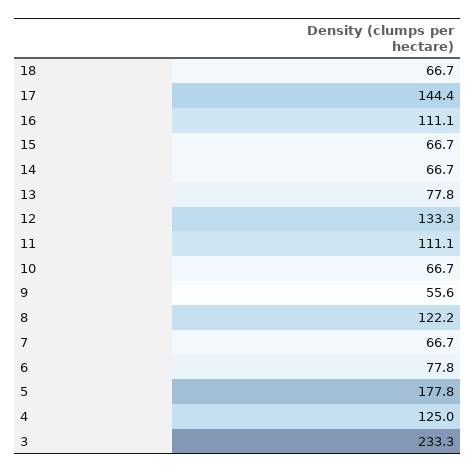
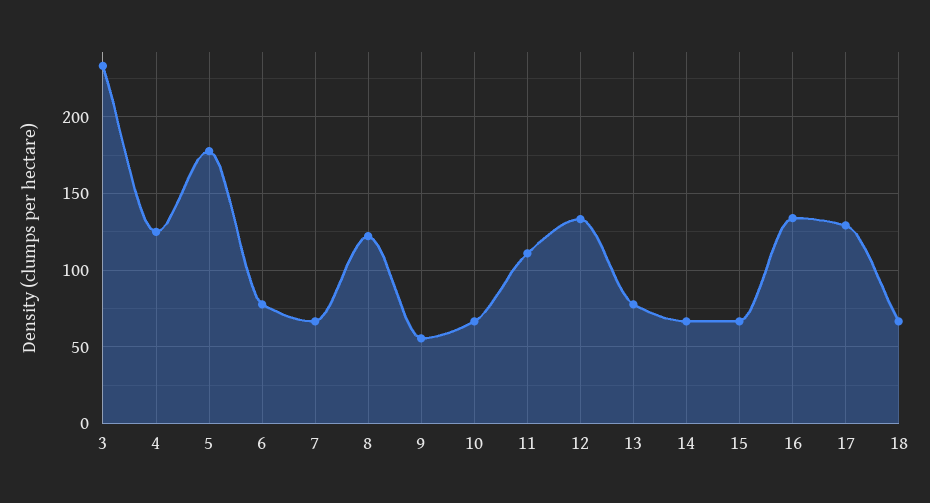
  {
    "18": 66.7,
-   "17": 144.4,
+   "17": 130,
-   "16": 111.1,
+   "16": 135,
    "15": 66.7,
    "14": 66.7,
    "13": 77.8,
    "12": 133.3,
    "11": 111.1,
    "10": 66.7,
    "9": 55.6,
    "8": 122.2,
    "7": 66.7,
    "6": 77.8,
    "5": 177.8,
    "4": 125,
    "3": 233.3
  }

